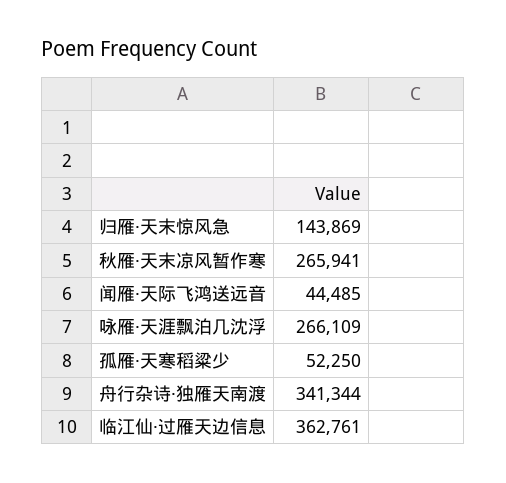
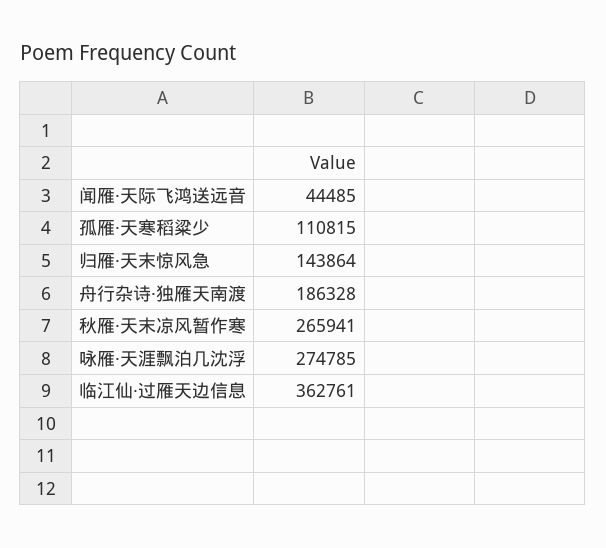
  {
-   "归雁·天末惊风急": 143869,
+   "归雁·天末惊风急": 143864,
    "秋雁·天末凉风暂作寒": 265941,
    "闻雁·天际飞鸿送远音": 44485,
-   "咏雁·天涯飘泊几沈浮": 266109,
+   "咏雁·天涯飘泊几沈浮": 274785,
-   "孤雁·天寒稻粱少": 52250,
+   "孤雁·天寒稻粱少": 110815,
-   "舟行杂诗·独雁天南渡": 341344,
+   "舟行杂诗·独雁天南渡": 186328,
    "临江仙·过雁天边信息": 362761
  }

